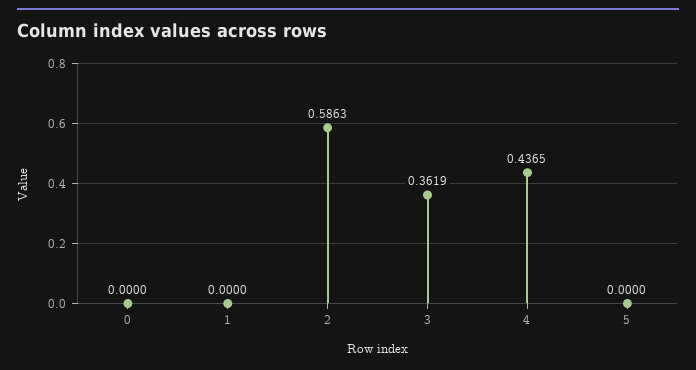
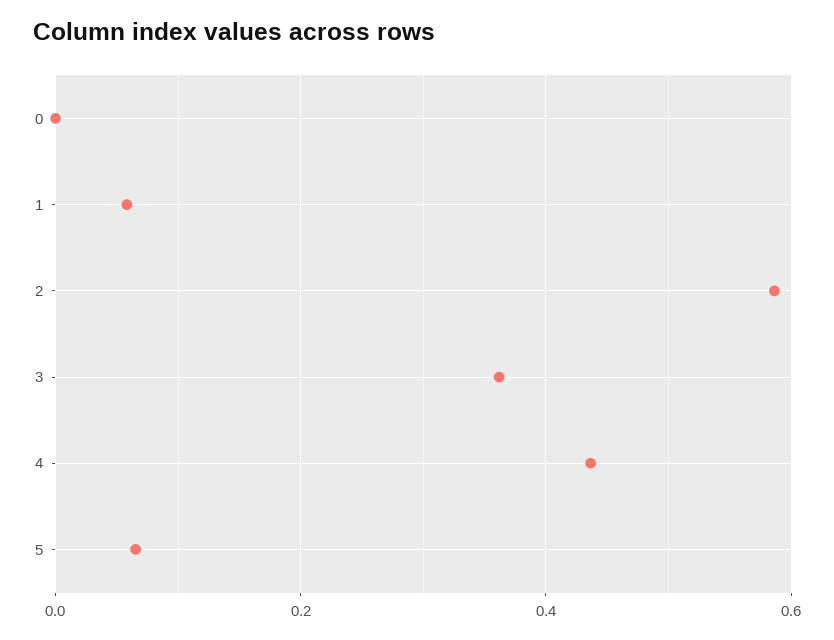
  {
    "0": 0,
-   "1": 0,
+   "1": 0.06,
    "2": 0.5863,
    "3": 0.3619,
    "4": 0.4365,
-   "5": 0
+   "5": 0.06
  }

